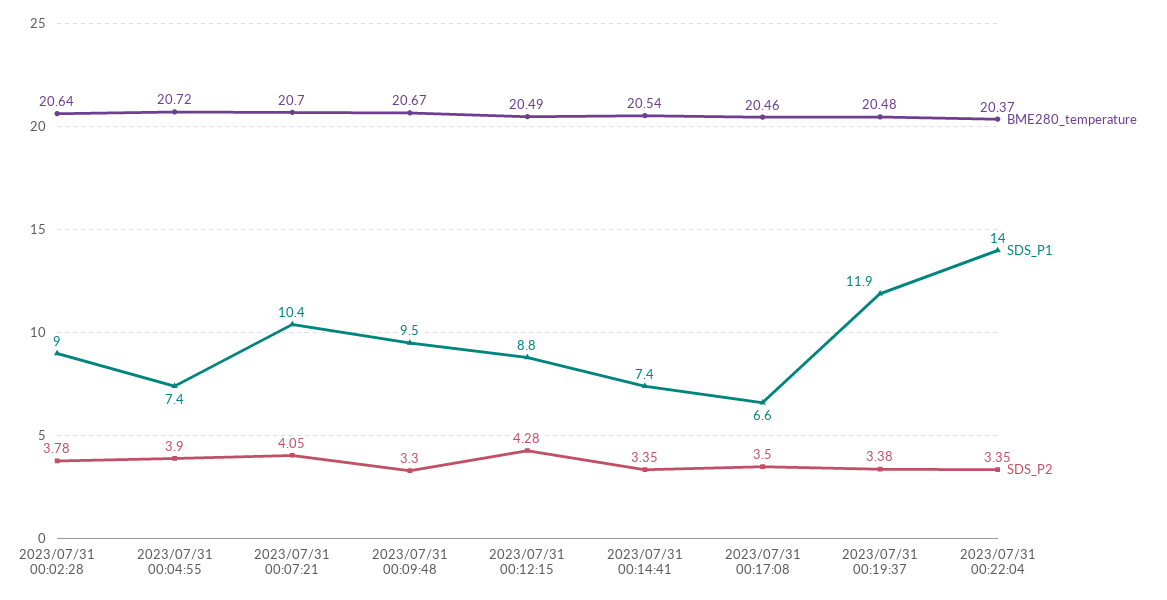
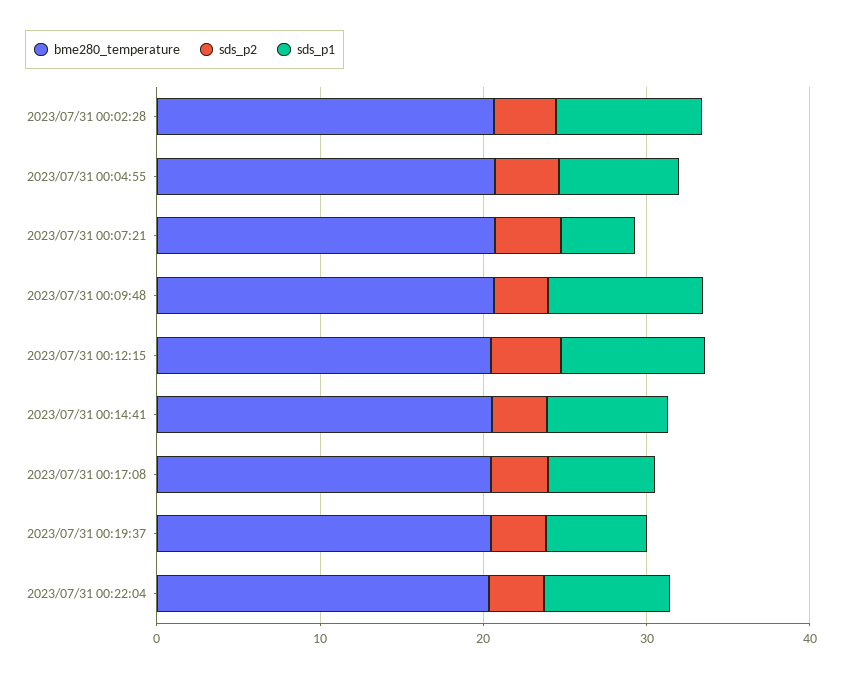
  {
    "BME280_temperature": {
      "2023/07/31 00:02:28": 20.64,
      "2023/07/31 00:04:55": 20.72,
      "2023/07/31 00:07:21": 20.7,
      "2023/07/31 00:09:48": 20.67,
      "2023/07/31 00:12:15": 20.49,
      "2023/07/31 00:14:41": 20.54,
      "2023/07/31 00:17:08": 20.46,
      "2023/07/31 00:19:37": 20.48,
      "2023/07/31 00:22:04": 20.37
    },
    "SDS_P1": {
      "2023/07/31 00:02:28": 9,
      "2023/07/31 00:04:55": 7.4,
-     "2023/07/31 00:07:21": 10.4,
+     "2023/07/31 00:07:21": 4,
      "2023/07/31 00:09:48": 9.5,
      "2023/07/31 00:12:15": 8.8,
      "2023/07/31 00:14:41": 7.4,
      "2023/07/31 00:17:08": 6.6,
-     "2023/07/31 00:19:37": 11.9,
+     "2023/07/31 00:19:37": 6,
-     "2023/07/31 00:22:04": 14
+     "2023/07/31 00:22:04": 8
    },
    "SDS_P2": {
      "2023/07/31 00:02:28": 3.78,
      "2023/07/31 00:04:55": 3.9,
      "2023/07/31 00:07:21": 4.05,
      "2023/07/31 00:09:48": 3.3,
      "2023/07/31 00:12:15": 4.28,
      "2023/07/31 00:14:41": 3.35,
      "2023/07/31 00:17:08": 3.5,
      "2023/07/31 00:19:37": 3.38,
      "2023/07/31 00:22:04": 3.35
    }
  }

